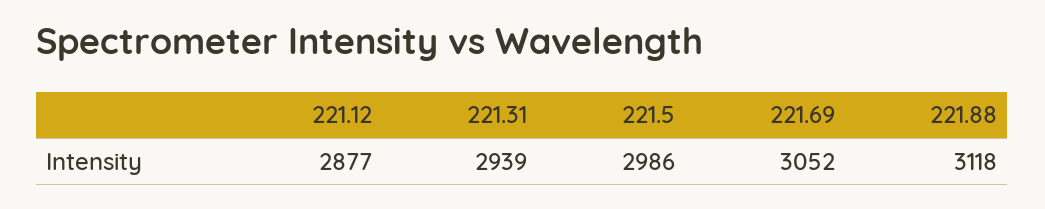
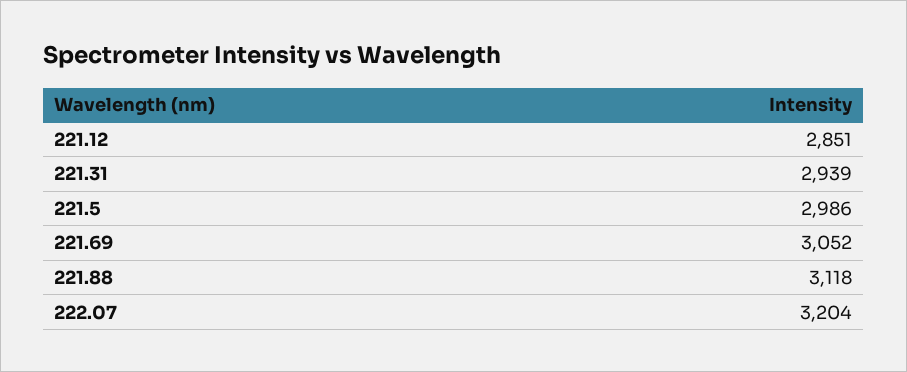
  {
-   "221.12": 2877,
+   "221.12": 2851,
    "221.31": 2939,
    "221.5": 2986,
    "221.69": 3052,
-   "221.88": 3118
+   "221.88": 3118,
+   "222.07": 3204
  }

